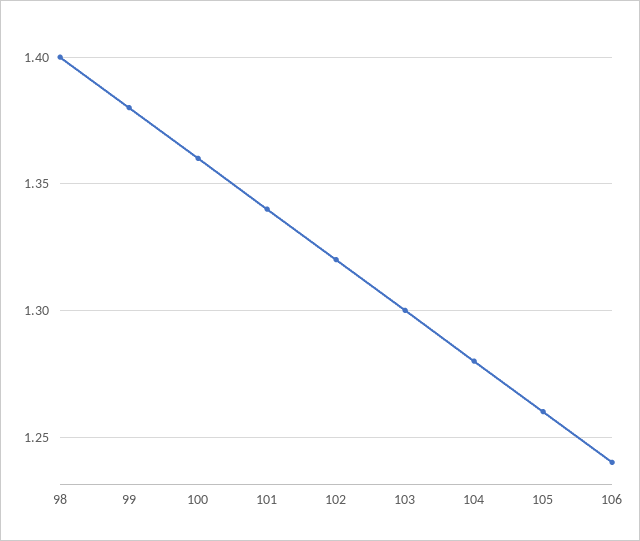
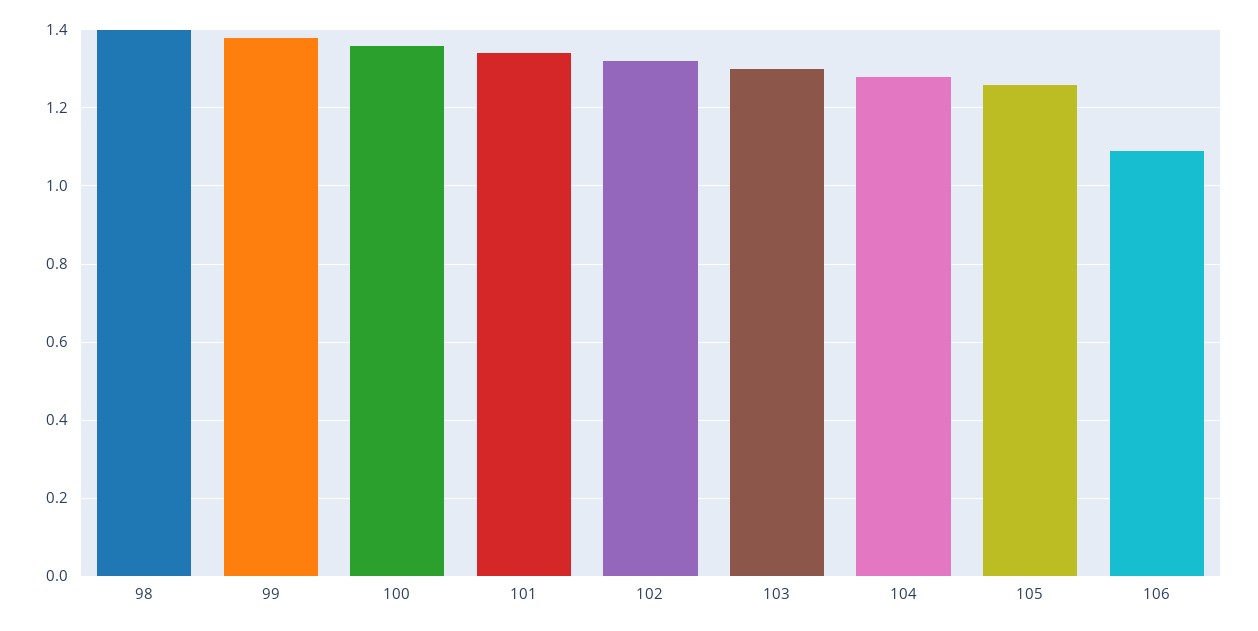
  {
    "98": 1.4,
    "99": 1.38,
    "100": 1.36,
    "101": 1.34,
    "102": 1.32,
    "103": 1.3,
    "104": 1.28,
    "105": 1.26,
-   "106": 1.24
+   "106": 1.1
  }

